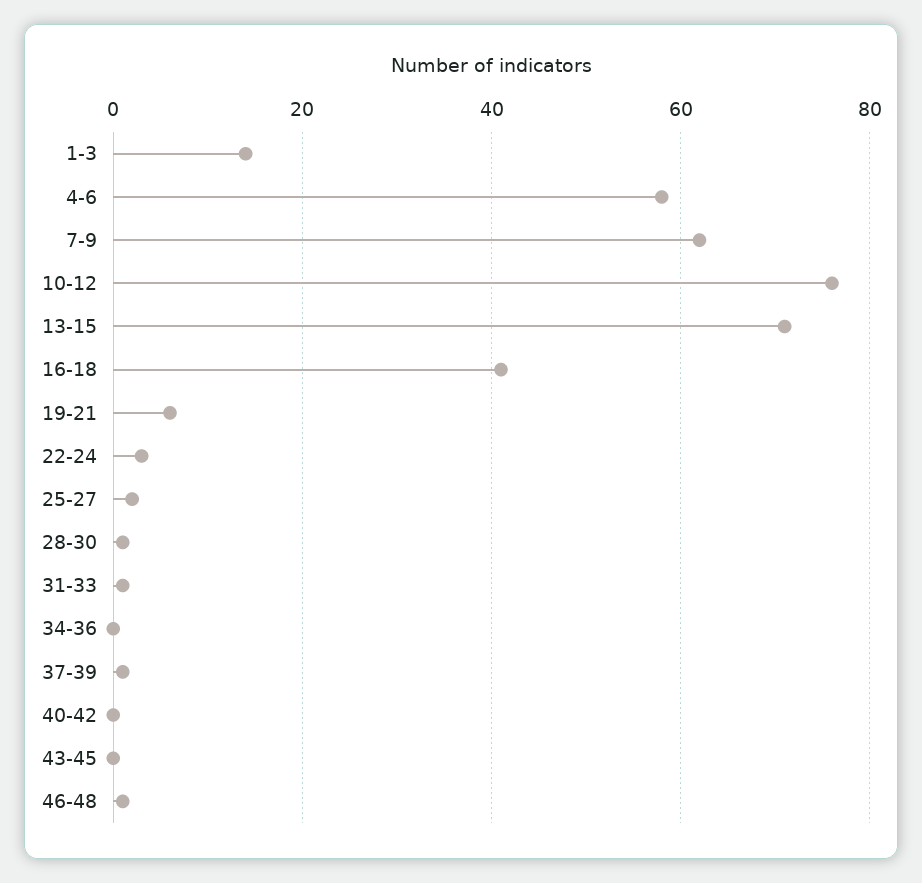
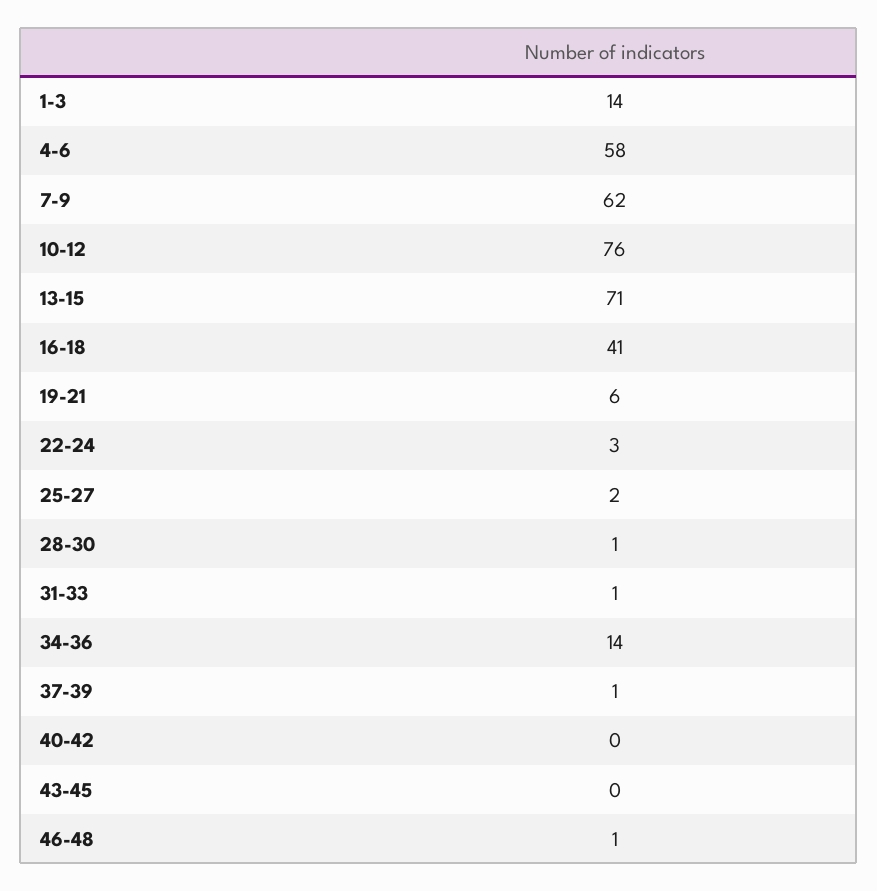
  {
    "1-3": 14,
    "4-6": 58,
    "7-9": 62,
    "10-12": 76,
    "13-15": 71,
    "16-18": 41,
    "19-21": 6,
    "22-24": 3,
    "25-27": 2,
    "28-30": 1,
    "31-33": 1,
-   "34-36": 0,
+   "34-36": 14,
    "37-39": 1,
    "40-42": 0,
    "43-45": 0,
    "46-48": 1
  }

